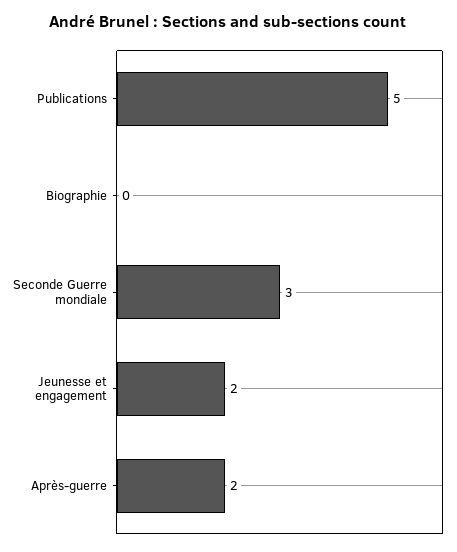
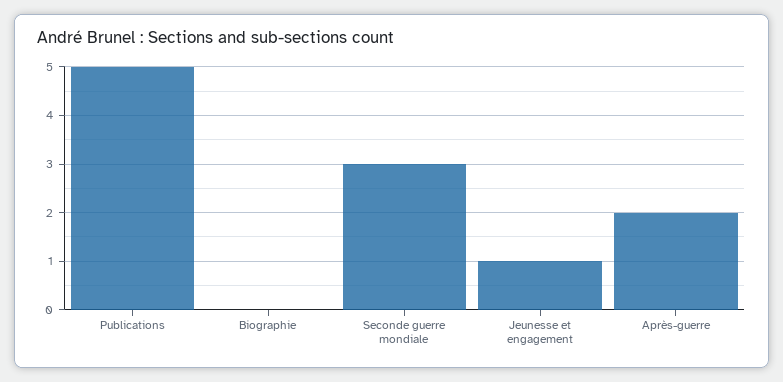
  {
    "Publications": 5,
    "Biographie": 0,
    "Seconde Guerre mondiale": 3,
-   "Jeunesse et engagement": 2,
+   "Jeunesse et engagement": 1,
    "Après-guerre": 2
  }

